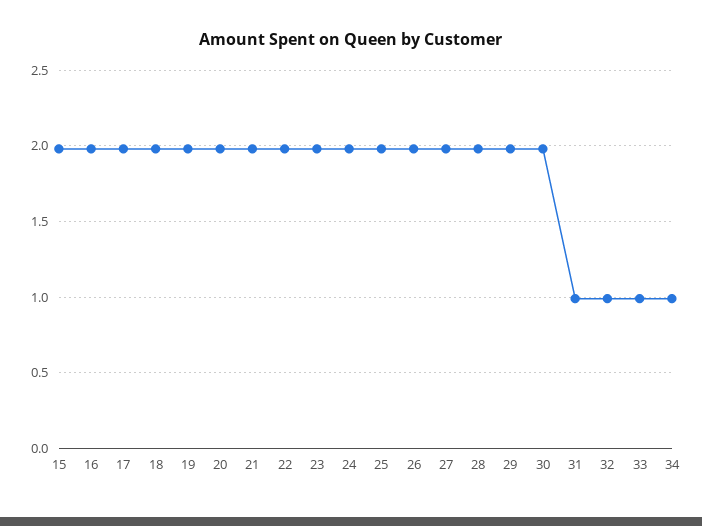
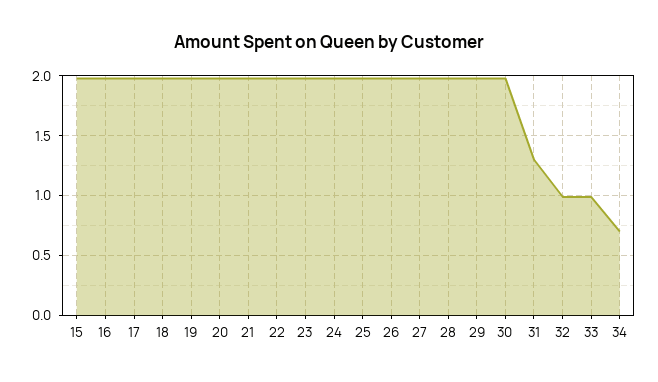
  {
    "15": 2,
    "16": 2,
    "17": 2,
    "18": 2,
    "19": 2,
    "20": 2,
    "21": 2,
    "22": 2,
    "23": 2,
    "24": 2,
    "25": 2,
    "26": 2,
    "27": 2,
    "28": 2,
    "29": 2,
    "30": 2,
-   "31": 1,
+   "31": 1.3,
    "32": 1,
    "33": 1,
-   "34": 1
+   "34": 0.7
  }

